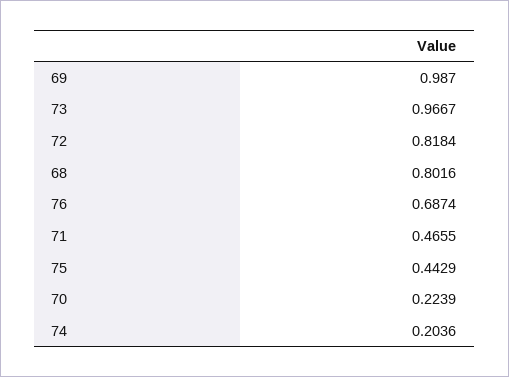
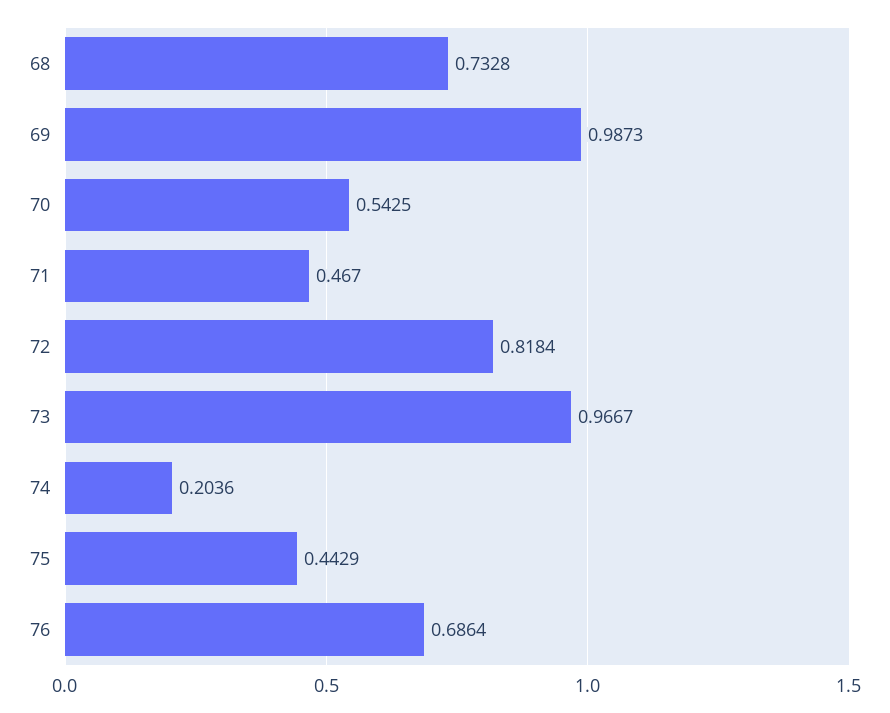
  {
-   "69": 0.987,
+   "69": 0.9873,
    "73": 0.9667,
    "72": 0.8184,
-   "68": 0.8016,
+   "68": 0.7328,
-   "76": 0.6874,
+   "76": 0.6864,
-   "71": 0.4655,
+   "71": 0.467,
    "75": 0.4429,
-   "70": 0.2239,
+   "70": 0.5425,
    "74": 0.2036
  }

